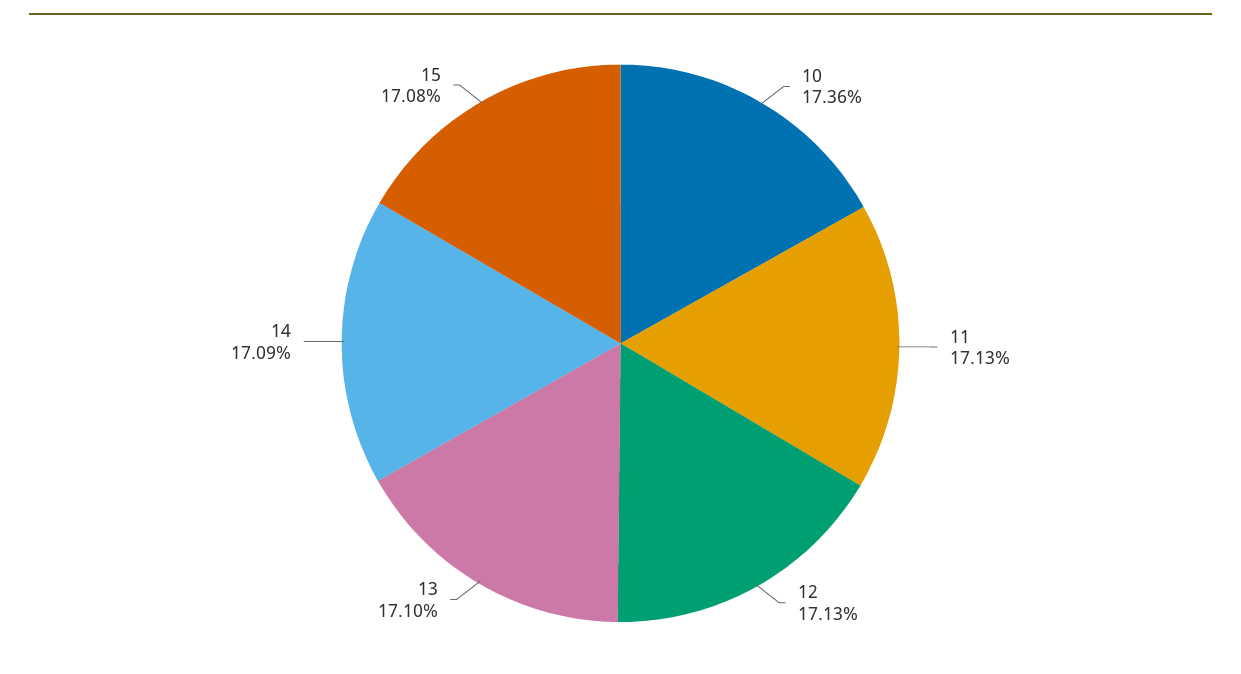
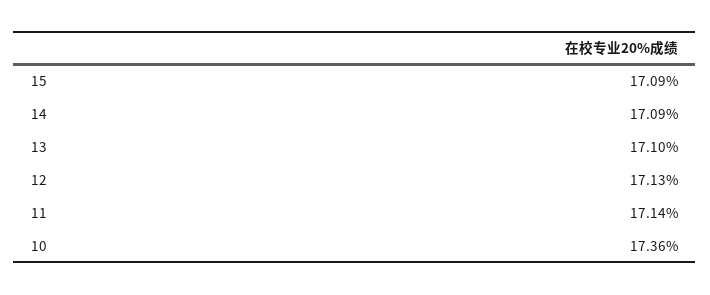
  {
    "10": 17.36,
-   "11": 17.13,
+   "11": 17.14,
    "12": 17.13,
    "13": 17.1,
    "14": 17.09,
-   "15": 17.08
+   "15": 17.09
  }

